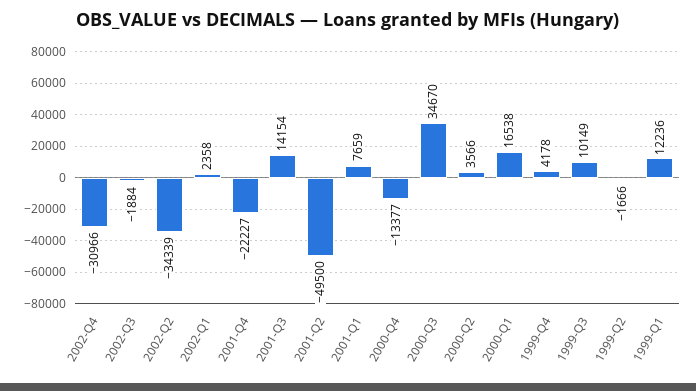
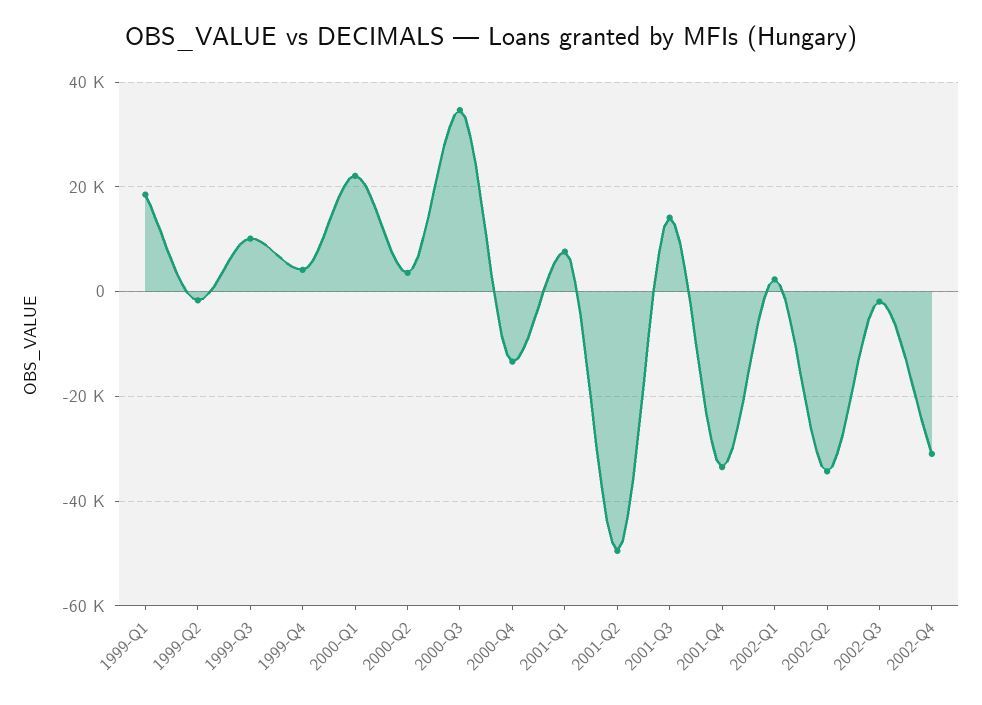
  {
    "2002-Q4": -30966,
    "2002-Q3": -1884,
    "2002-Q2": -34339,
    "2002-Q1": 2358,
-   "2001-Q4": -22227,
+   "2001-Q4": -34000,
    "2001-Q3": 14154,
    "2001-Q2": -49500,
    "2001-Q1": 7659,
    "2000-Q4": -13377,
    "2000-Q3": 34670,
    "2000-Q2": 3566,
-   "2000-Q1": 16538,
+   "2000-Q1": 22000,
    "1999-Q4": 4178,
    "1999-Q3": 10149,
    "1999-Q2": -1666,
-   "1999-Q1": 12236
+   "1999-Q1": 18000
  }

